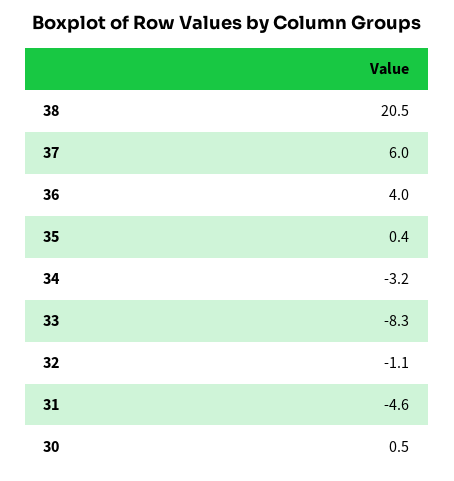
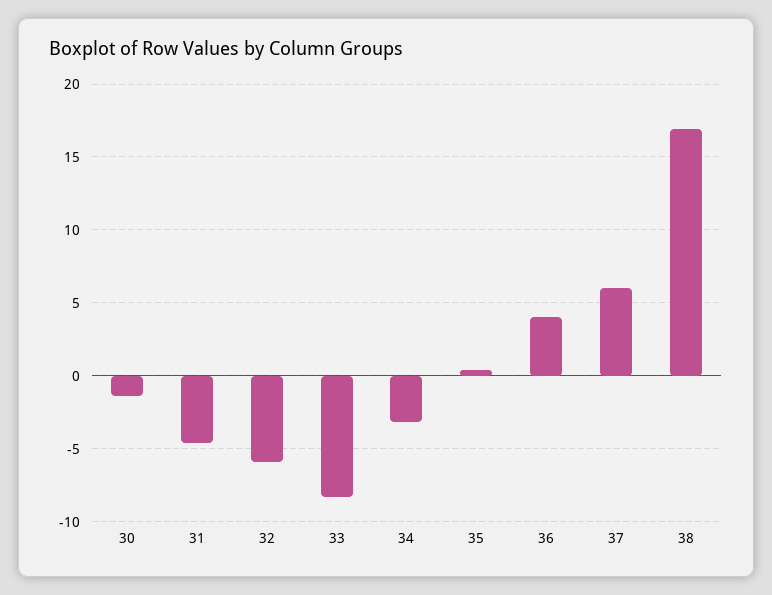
  {
-   "38": 20.5,
+   "38": 17,
    "37": 6,
    "36": 4,
    "35": 0.4,
    "34": -3.2,
    "33": -8.3,
-   "32": -1.1,
+   "32": -6,
    "31": -4.6,
-   "30": 0.5
+   "30": -1.5
  }

